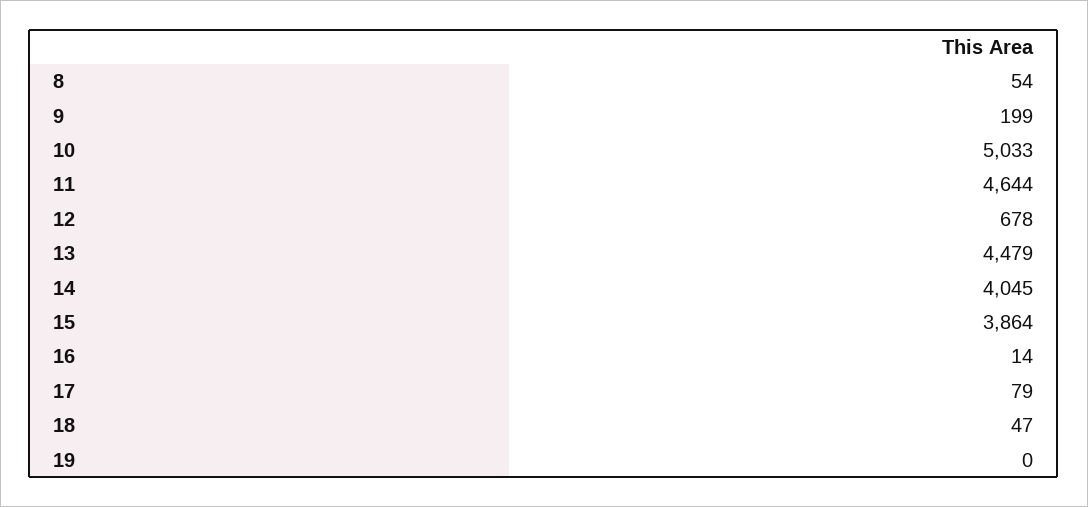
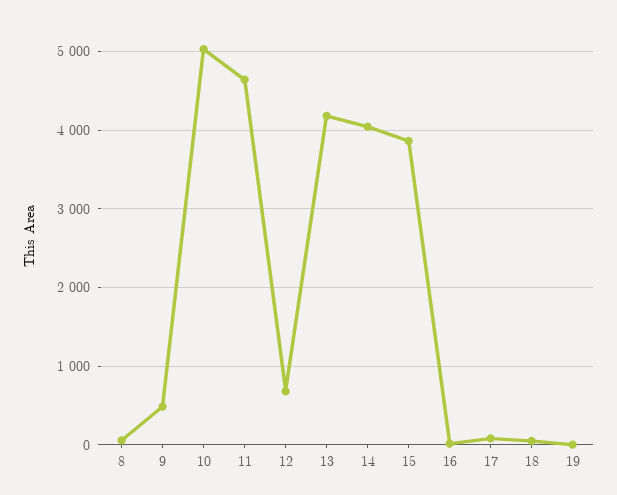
  {
    "8": 54,
-   "9": 199,
+   "9": 500,
    "10": 5033,
    "11": 4644,
    "12": 678,
-   "13": 4479,
+   "13": 4200,
    "14": 4045,
    "15": 3864,
    "16": 14,
    "17": 79,
    "18": 47,
    "19": 0
  }

